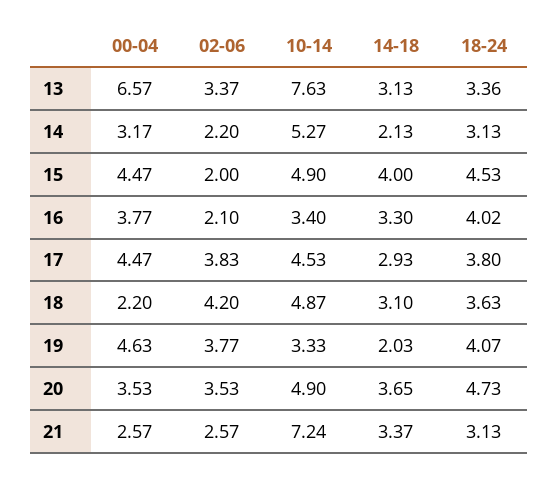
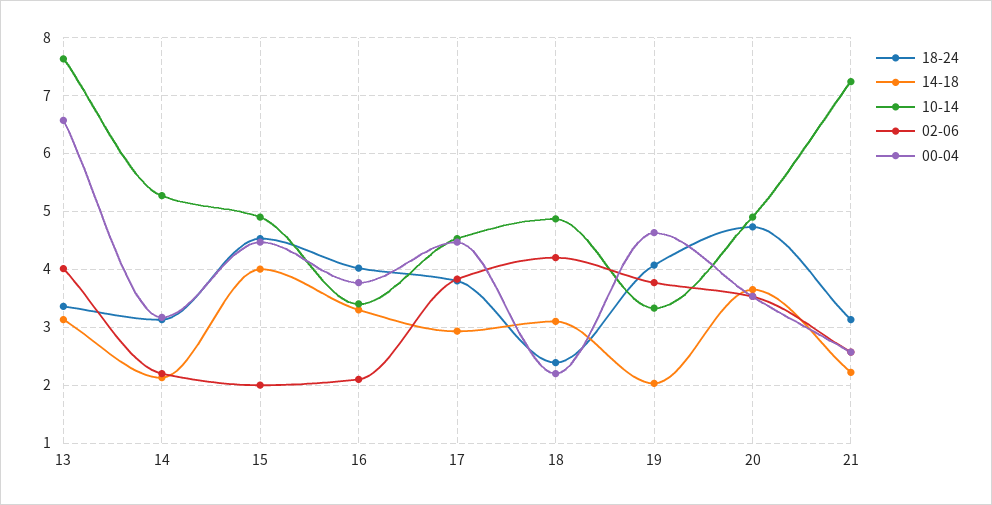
  {
    "00-04": {
      "13": 6.57,
      "14": 3.17,
      "15": 4.47,
      "16": 3.77,
      "17": 4.47,
      "18": 2.2,
      "19": 4.63,
      "20": 3.53,
      "21": 2.57
    },
    "02-06": {
-     "13": 3.37,
+     "13": 4,
      "14": 2.2,
      "15": 2,
      "16": 2.1,
      "17": 3.83,
      "18": 4.2,
      "19": 3.77,
      "20": 3.53,
      "21": 2.57
    },
    "10-14": {
      "13": 7.63,
      "14": 5.27,
      "15": 4.9,
      "16": 3.4,
      "17": 4.53,
      "18": 4.87,
      "19": 3.33,
      "20": 4.9,
      "21": 7.24
    },
    "14-18": {
      "13": 3.13,
      "14": 2.13,
      "15": 4,
      "16": 3.3,
      "17": 2.93,
      "18": 3.1,
      "19": 2.03,
      "20": 3.65,
-     "21": 3.37
+     "21": 2.2
    },
    "18-24": {
      "13": 3.36,
      "14": 3.13,
      "15": 4.53,
      "16": 4.02,
      "17": 3.8,
-     "18": 3.63,
+     "18": 2.4,
      "19": 4.07,
      "20": 4.73,
      "21": 3.13
    }
  }

